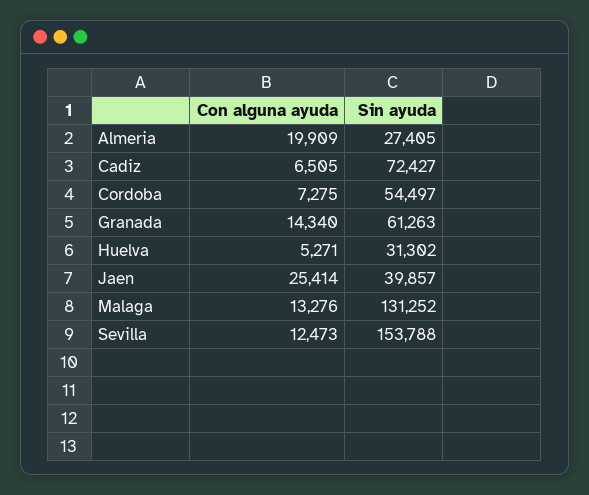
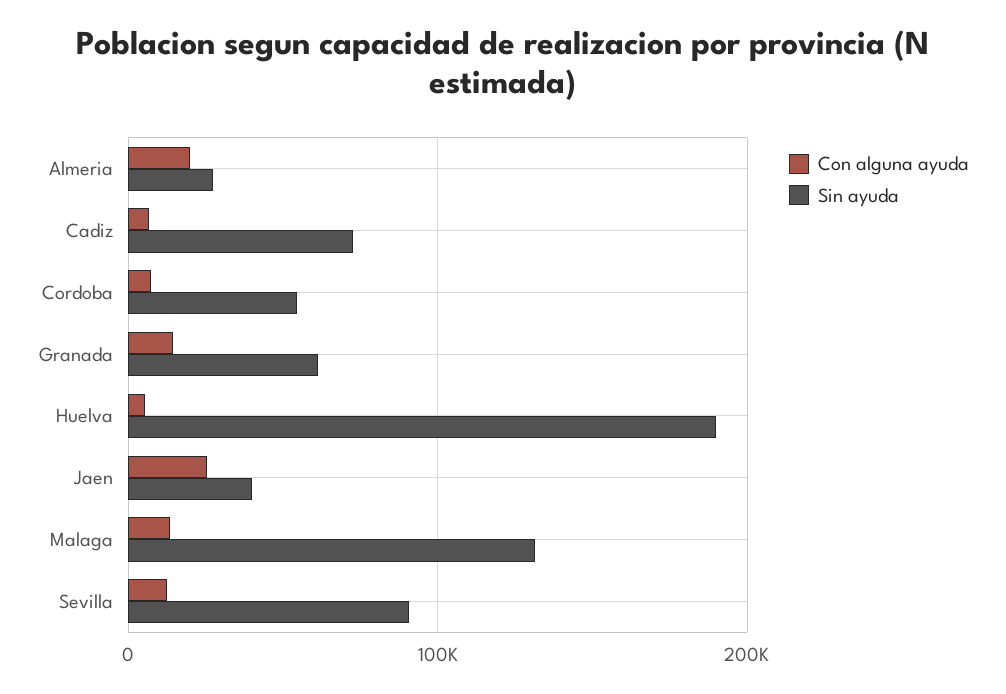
  {
    "Con alguna ayuda": {
      "Almeria": 19909,
      "Cadiz": 6505,
      "Cordoba": 7275,
      "Granada": 14340,
      "Huelva": 5271,
      "Jaen": 25414,
      "Malaga": 13276,
      "Sevilla": 12473
    },
    "Sin ayuda": {
      "Almeria": 27405,
      "Cadiz": 72427,
      "Cordoba": 54497,
      "Granada": 61263,
-     "Huelva": 31302,
+     "Huelva": 190000,
      "Jaen": 39857,
      "Malaga": 131252,
-     "Sevilla": 153788
+     "Sevilla": 90000
    }
  }

